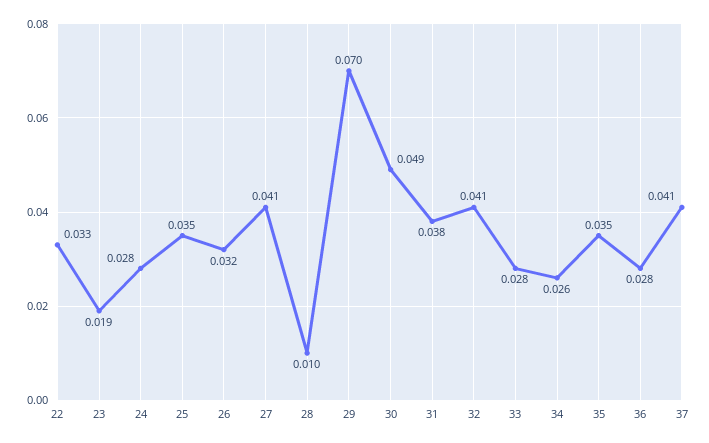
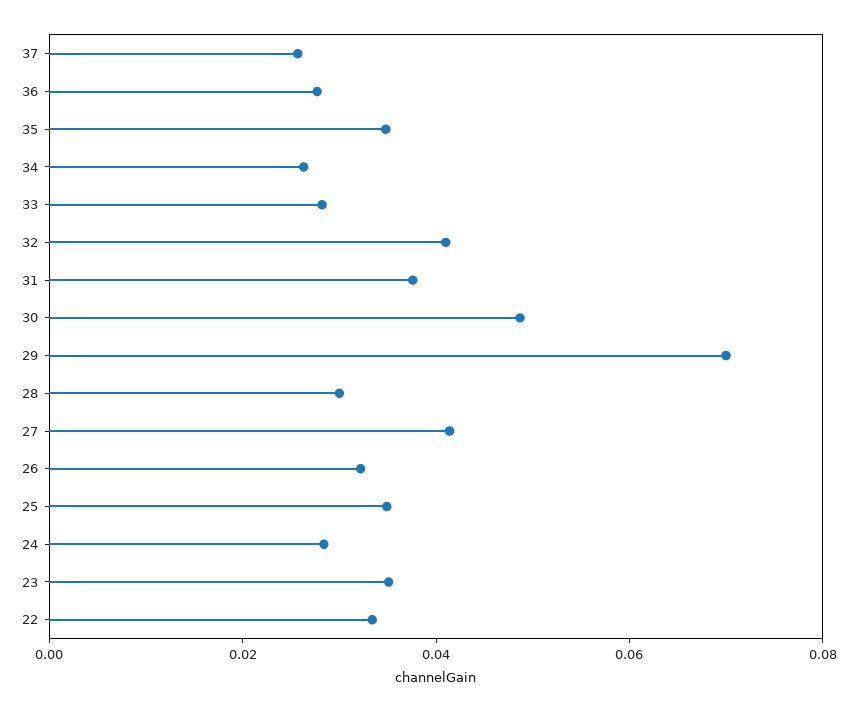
  {
    "22": 0.033,
-   "23": 0.019,
+   "23": 0.035,
    "24": 0.028,
    "25": 0.035,
    "26": 0.032,
    "27": 0.041,
-   "28": 0.01,
+   "28": 0.03,
    "29": 0.07,
    "30": 0.049,
    "31": 0.038,
    "32": 0.041,
    "33": 0.028,
    "34": 0.026,
    "35": 0.035,
    "36": 0.028,
-   "37": 0.041
+   "37": 0.025
  }

